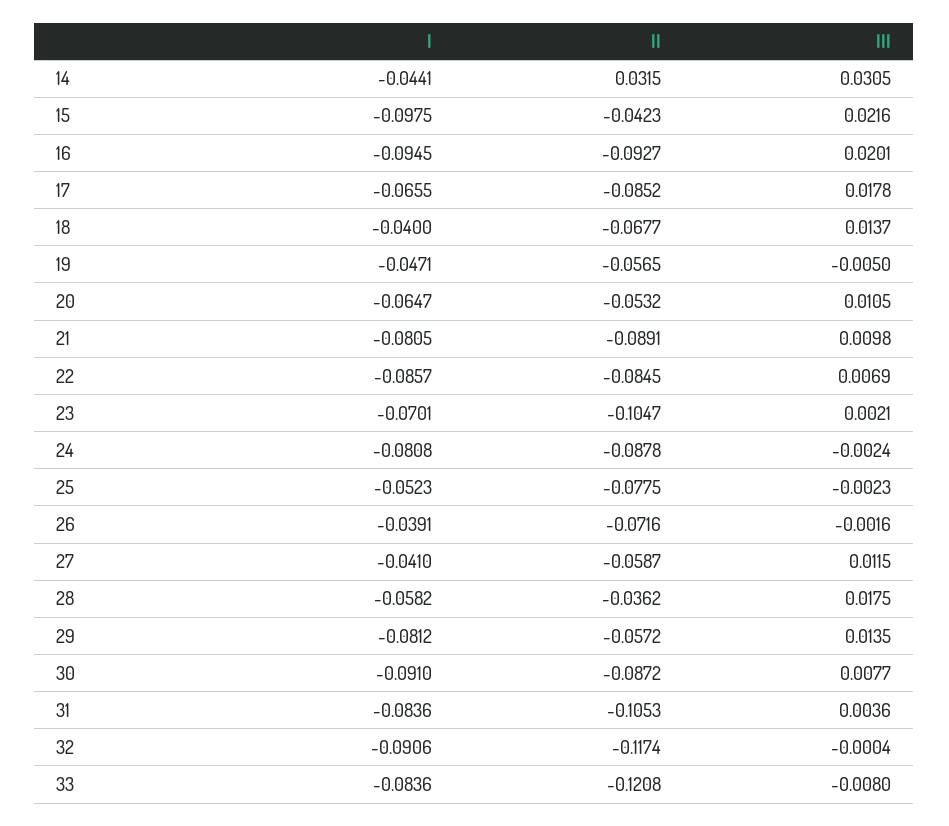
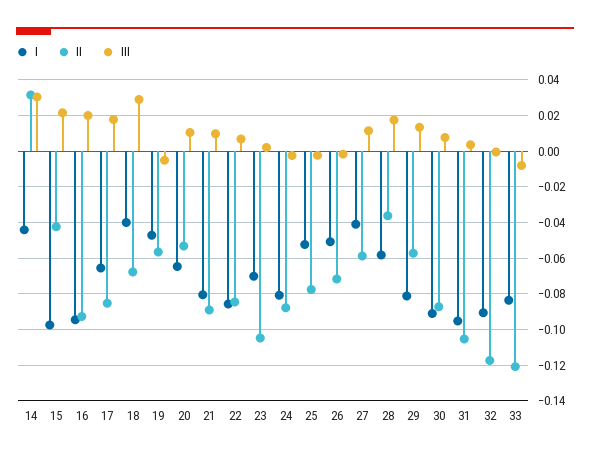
  {
    "I": {
      "14": -0.0441,
      "15": -0.0975,
      "16": -0.0945,
      "17": -0.0655,
      "18": -0.04,
      "19": -0.0471,
      "20": -0.0647,
      "21": -0.0805,
      "22": -0.0857,
      "23": -0.0701,
      "24": -0.0808,
      "25": -0.0523,
-     "26": -0.0391,
+     "26": -0.05,
      "27": -0.041,
      "28": -0.0582,
      "29": -0.0812,
      "30": -0.091,
-     "31": -0.0836,
+     "31": -0.095,
      "32": -0.0906,
      "33": -0.0836
    },
    "II": {
      "14": 0.0315,
      "15": -0.0423,
      "16": -0.0927,
      "17": -0.0852,
      "18": -0.0677,
      "19": -0.0565,
      "20": -0.0532,
      "21": -0.0891,
      "22": -0.0845,
      "23": -0.1047,
      "24": -0.0878,
      "25": -0.0775,
      "26": -0.0716,
      "27": -0.0587,
      "28": -0.0362,
      "29": -0.0572,
      "30": -0.0872,
      "31": -0.1053,
      "32": -0.1174,
      "33": -0.1208
    },
    "III": {
      "14": 0.0305,
      "15": 0.0216,
      "16": 0.0201,
      "17": 0.0178,
-     "18": 0.0137,
+     "18": 0.03,
      "19": -0.005,
      "20": 0.0105,
      "21": 0.0098,
      "22": 0.0069,
      "23": 0.0021,
      "24": -0.0024,
      "25": -0.0023,
      "26": -0.0016,
      "27": 0.0115,
      "28": 0.0175,
      "29": 0.0135,
      "30": 0.0077,
      "31": 0.0036,
      "32": -0.0004,
      "33": -0.008
    }
  }

